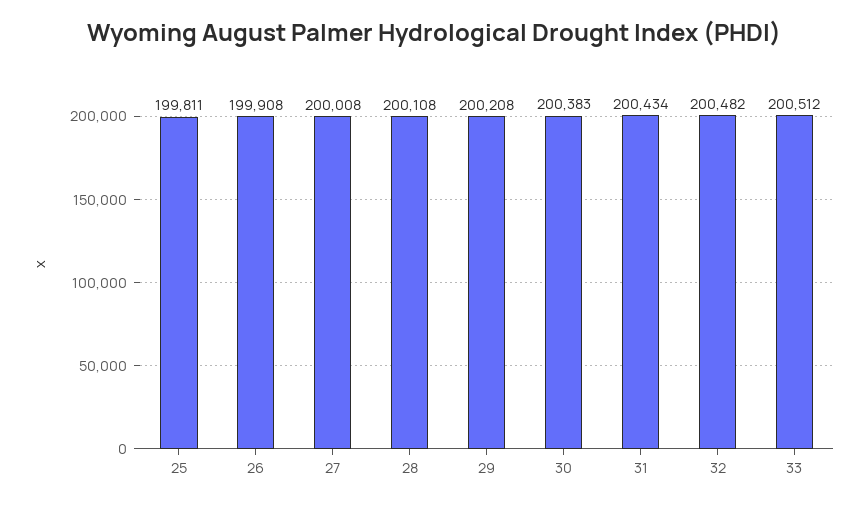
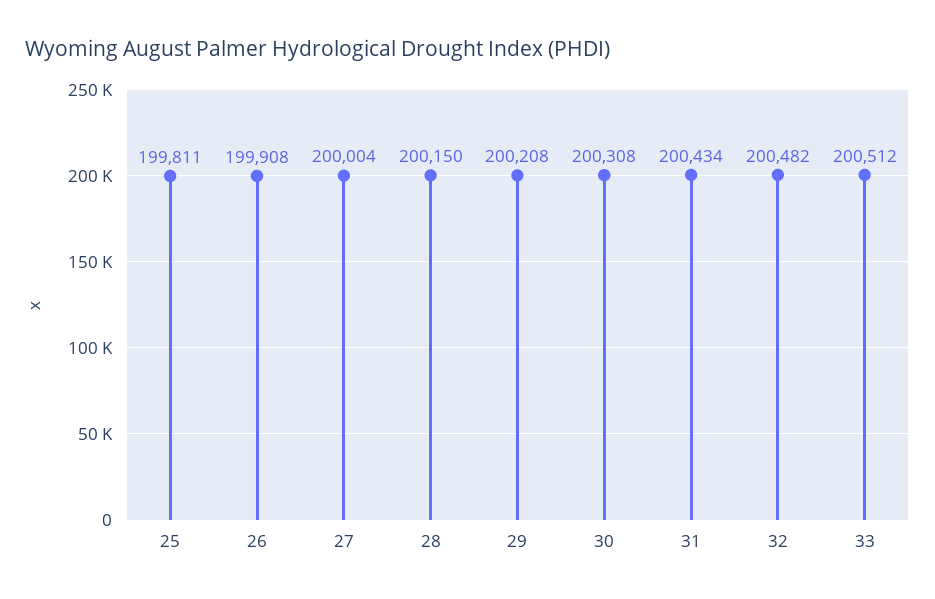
  {
    "25": 199811,
    "26": 199908,
-   "27": 200008,
+   "27": 200004,
-   "28": 200108,
+   "28": 200150,
    "29": 200208,
-   "30": 200383,
+   "30": 200308,
    "31": 200434,
    "32": 200482,
    "33": 200512
  }

